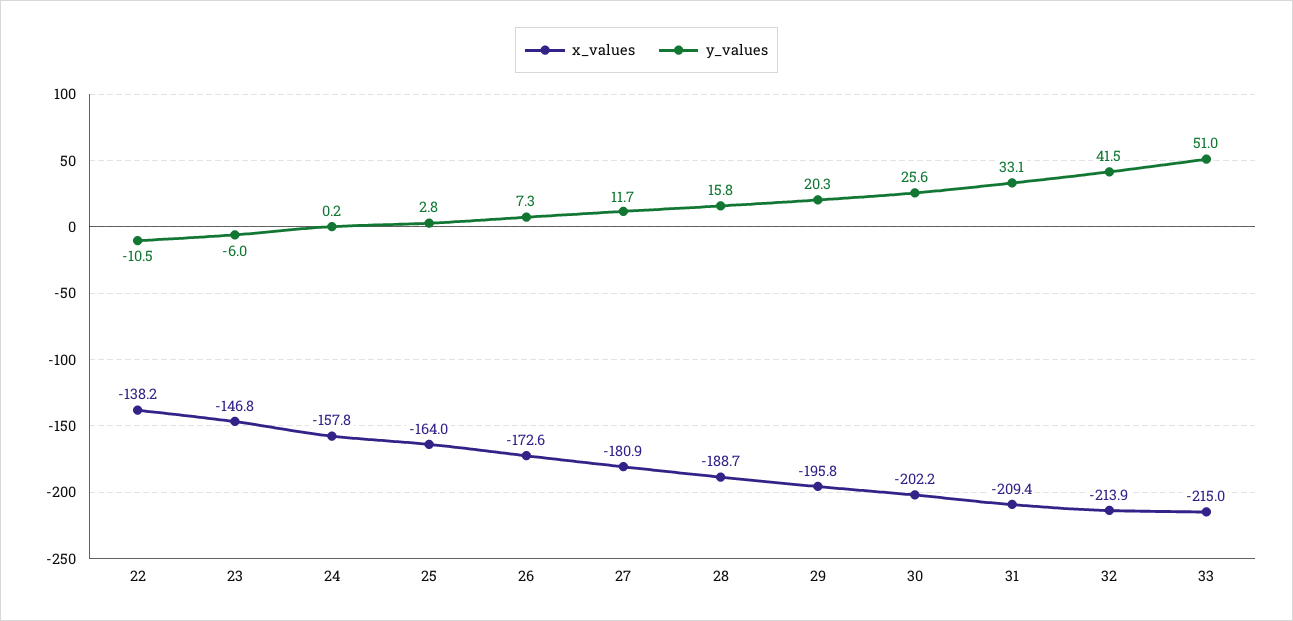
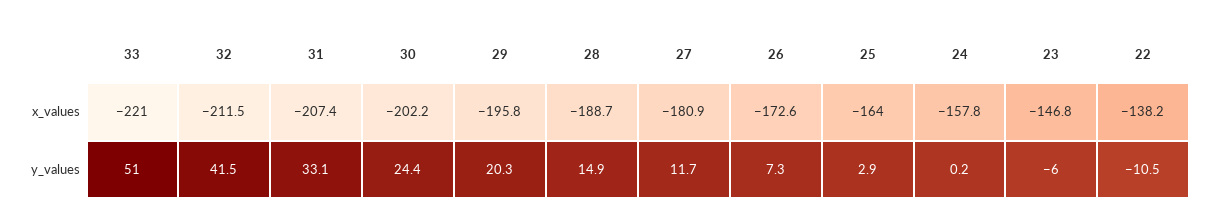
  {
    "x_values": {
      "22": -138.2,
      "23": -146.8,
      "24": -157.8,
      "25": -164,
      "26": -172.6,
      "27": -180.9,
      "28": -188.7,
      "29": -195.8,
      "30": -202.2,
-     "31": -209.4,
+     "31": -207.4,
-     "32": -213.9,
+     "32": -211.5,
-     "33": -215
+     "33": -221
    },
    "y_values": {
      "22": -10.5,
      "23": -6,
      "24": 0.2,
-     "25": 2.8,
+     "25": 2.9,
      "26": 7.3,
      "27": 11.7,
-     "28": 15.8,
+     "28": 14.9,
      "29": 20.3,
-     "30": 25.6,
+     "30": 24.4,
      "31": 33.1,
      "32": 41.5,
      "33": 51
    }
  }

